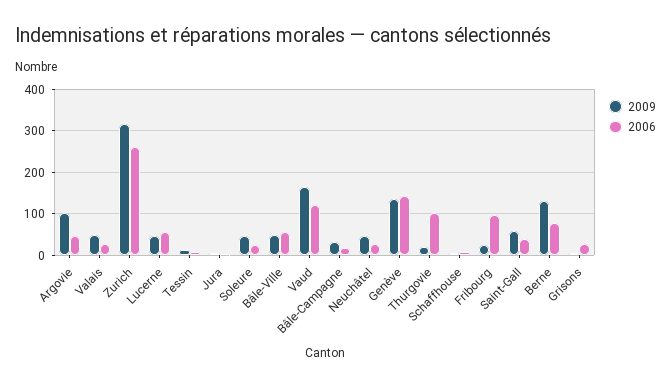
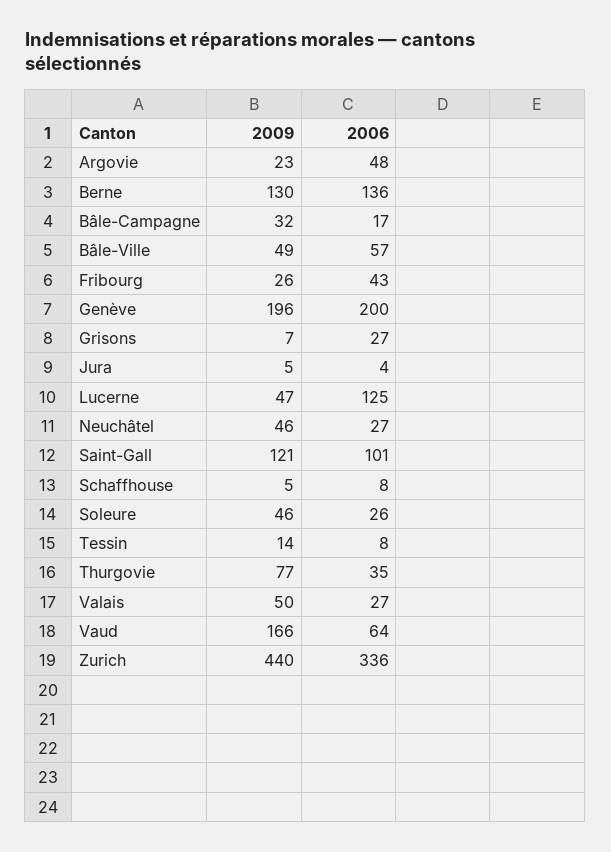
  {
    "2009": {
-     "Argovie": 100,
+     "Argovie": 23,
      "Valais": 50,
-     "Zurich": 320,
+     "Zurich": 440,
      "Lucerne": 47,
      "Tessin": 14,
      "Jura": 5,
      "Soleure": 46,
      "Bâle-Ville": 49,
      "Vaud": 166,
      "Bâle-Campagne": 32,
      "Neuchâtel": 46,
-     "Genève": 140,
+     "Genève": 196,
-     "Thurgovie": 20,
+     "Thurgovie": 77,
      "Schaffhouse": 5,
      "Fribourg": 26,
-     "Saint-Gall": 60,
+     "Saint-Gall": 121,
      "Berne": 130,
      "Grisons": 7
    },
    "2006": {
      "Argovie": 48,
      "Valais": 27,
-     "Zurich": 260,
+     "Zurich": 336,
-     "Lucerne": 60,
+     "Lucerne": 125,
      "Tessin": 8,
      "Jura": 4,
      "Soleure": 26,
      "Bâle-Ville": 57,
-     "Vaud": 120,
+     "Vaud": 64,
      "Bâle-Campagne": 17,
      "Neuchâtel": 27,
-     "Genève": 140,
+     "Genève": 200,
-     "Thurgovie": 100,
+     "Thurgovie": 35,
      "Schaffhouse": 8,
-     "Fribourg": 100,
+     "Fribourg": 43,
-     "Saint-Gall": 40,
+     "Saint-Gall": 101,
-     "Berne": 80,
+     "Berne": 136,
      "Grisons": 27
    }
  }

